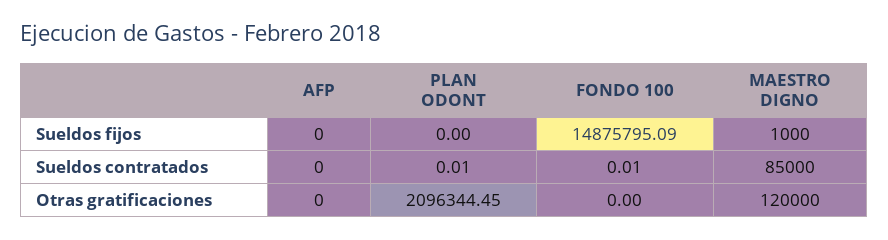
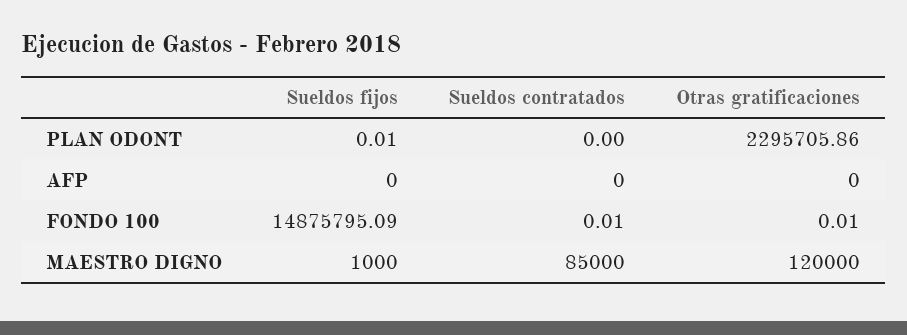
  {
    "AFP": {
      "Sueldos fijos": 0,
      "Sueldos contratados": 0,
      "Otras gratificaciones": 0
    },
    "PLAN ODONT": {
-     "Sueldos fijos": 0,
+     "Sueldos fijos": 0.01,
-     "Sueldos contratados": 0.01,
+     "Sueldos contratados": 0,
-     "Otras gratificaciones": 2096344.45
+     "Otras gratificaciones": 2295705.86
    },
    "FONDO 100": {
      "Sueldos fijos": 14875795.09,
      "Sueldos contratados": 0.01,
-     "Otras gratificaciones": 0
+     "Otras gratificaciones": 0.01
    },
    "MAESTRO DIGNO": {
      "Sueldos fijos": 1000,
      "Sueldos contratados": 85000,
      "Otras gratificaciones": 120000
    }
  }

